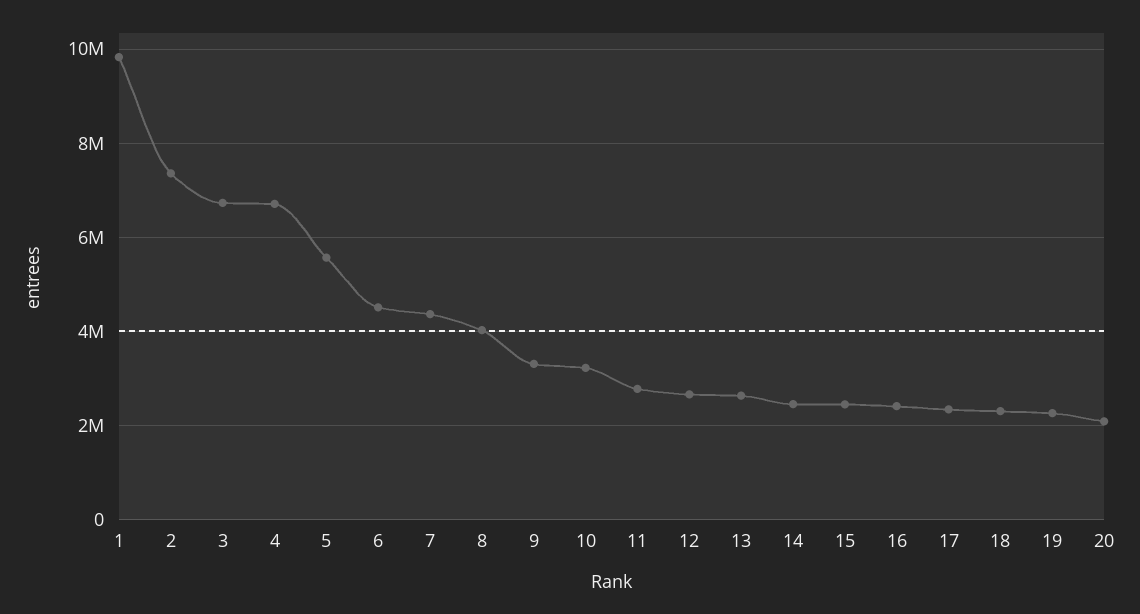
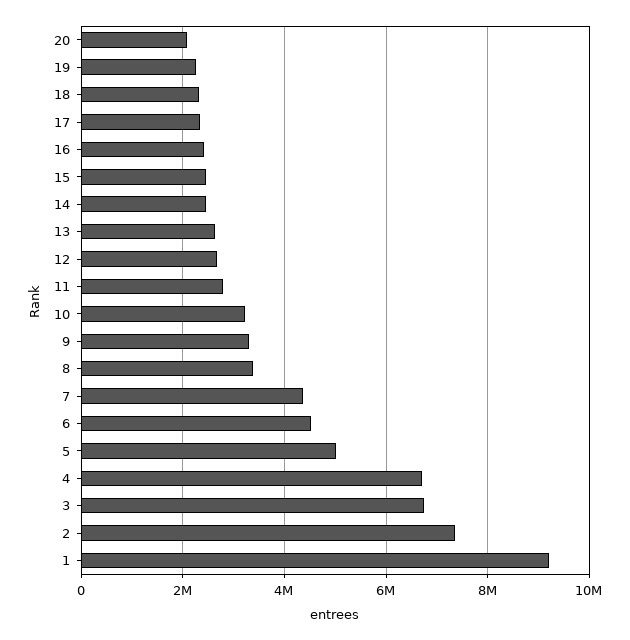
  {
-   "1": 9800000,
+   "1": 9200000,
    "2": 7400000,
    "3": 6800000,
    "4": 6800000,
-   "5": 5600000,
+   "5": 5000000,
    "6": 4600000,
    "7": 4400000,
-   "8": 4000000,
+   "8": 3400000,
    "9": 3400000,
    "10": 3200000,
    "11": 2800000,
    "12": 2600000,
    "13": 2600000,
    "14": 2400000,
    "15": 2400000,
    "16": 2400000,
    "17": 2400000,
    "18": 2400000,
    "19": 2200000,
    "20": 2000000
  }

